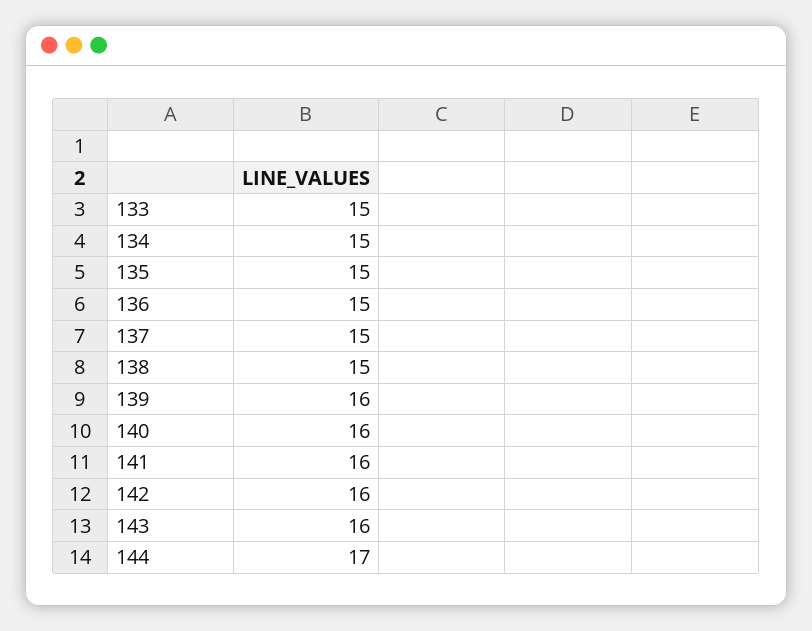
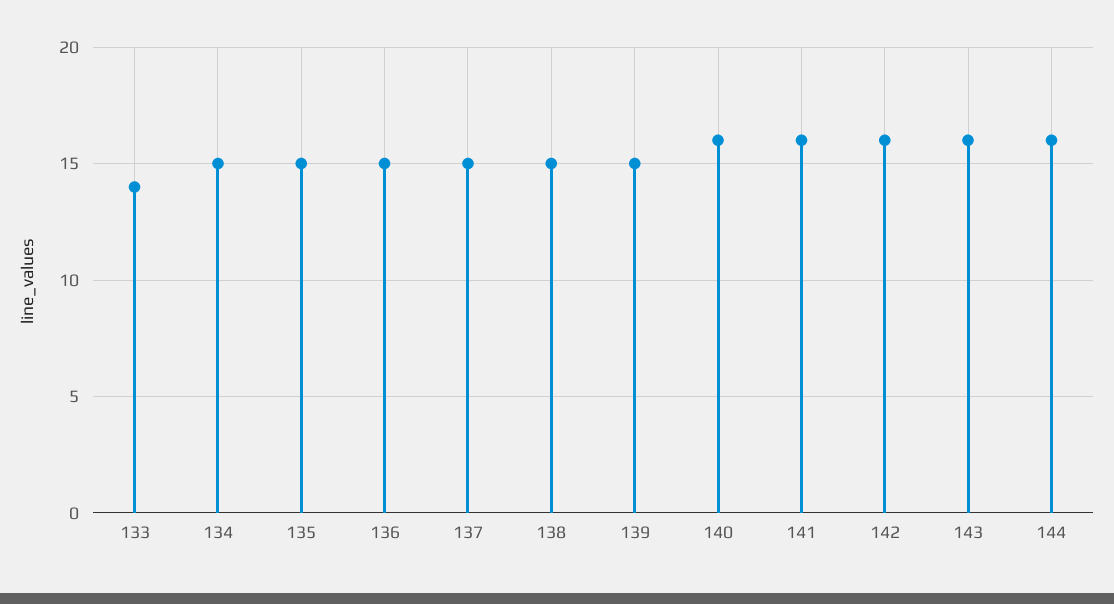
  {
-   "133": 15,
+   "133": 14,
    "134": 15,
    "135": 15,
    "136": 15,
    "137": 15,
    "138": 15,
-   "139": 16,
+   "139": 15,
    "140": 16,
    "141": 16,
    "142": 16,
    "143": 16,
-   "144": 17
+   "144": 16
  }

